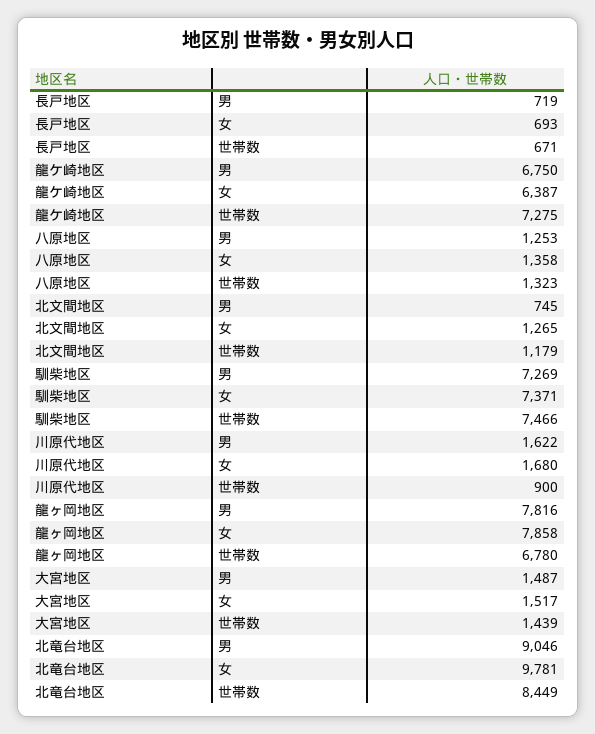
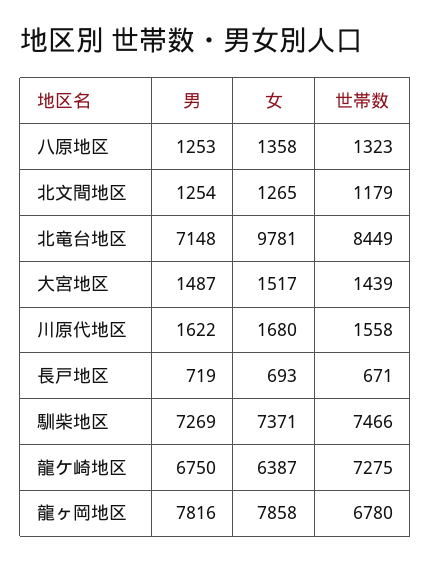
  {
    "長戸地区": {
      "男": 719,
      "女": 693,
      "世帯数": 671
    },
    "龍ケ崎地区": {
      "男": 6750,
      "女": 6387,
      "世帯数": 7275
    },
    "八原地区": {
      "男": 1253,
      "女": 1358,
      "世帯数": 1323
    },
    "北文間地区": {
-     "男": 745,
+     "男": 1254,
      "女": 1265,
      "世帯数": 1179
    },
    "馴柴地区": {
      "男": 7269,
      "女": 7371,
      "世帯数": 7466
    },
    "川原代地区": {
      "男": 1622,
      "女": 1680,
-     "世帯数": 900
+     "世帯数": 1558
    },
    "龍ヶ岡地区": {
      "男": 7816,
      "女": 7858,
      "世帯数": 6780
    },
    "大宮地区": {
      "男": 1487,
      "女": 1517,
      "世帯数": 1439
    },
    "北竜台地区": {
-     "男": 9046,
+     "男": 7148,
      "女": 9781,
      "世帯数": 8449
    }
  }

